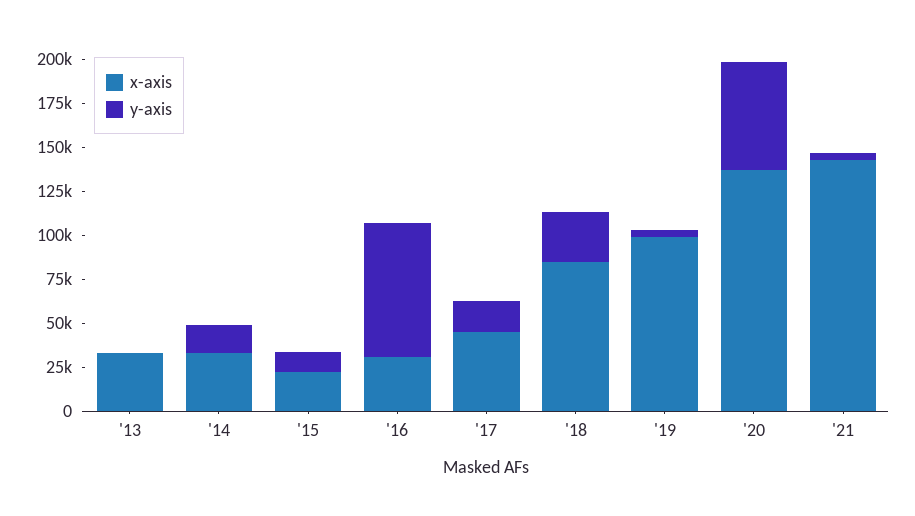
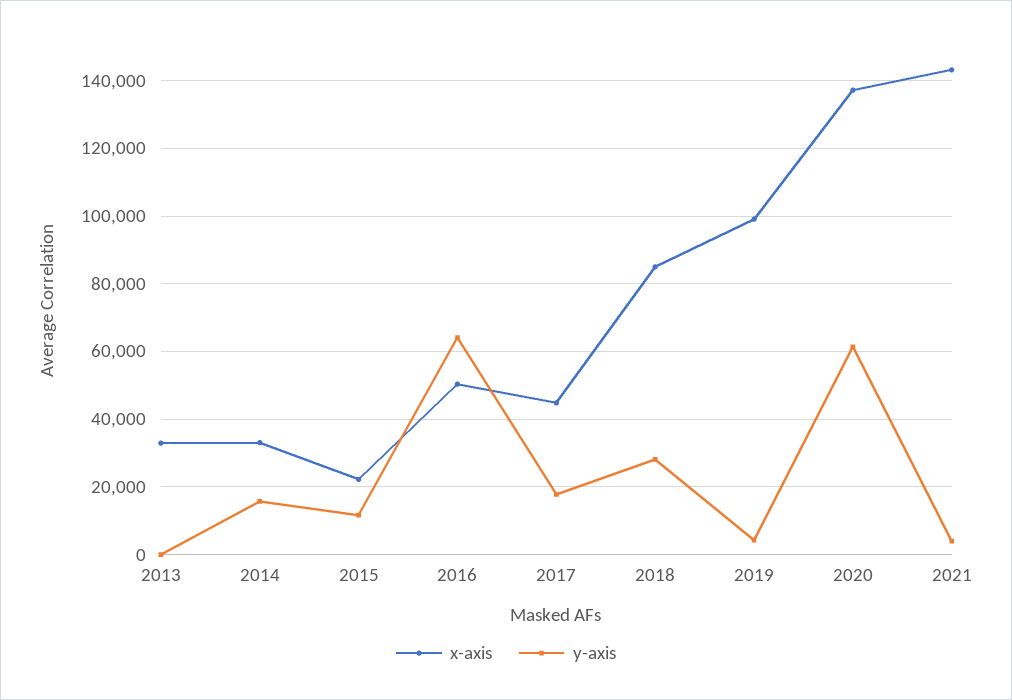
  {
    "x-axis": {
      "'13": 32000,
      "'14": 34000,
      "'15": 22000,
-     "'16": 30000,
+     "'16": 50000,
      "'17": 44000,
      "'18": 86000,
      "'19": 100000,
      "'20": 138000,
      "'21": 144000
    },
    "y-axis": {
      "'13": 0,
      "'14": 16000,
      "'15": 12000,
-     "'16": 75000,
+     "'16": 64000,
      "'17": 18000,
      "'18": 28000,
      "'19": 4000,
      "'20": 62000,
      "'21": 4000
    }
  }

